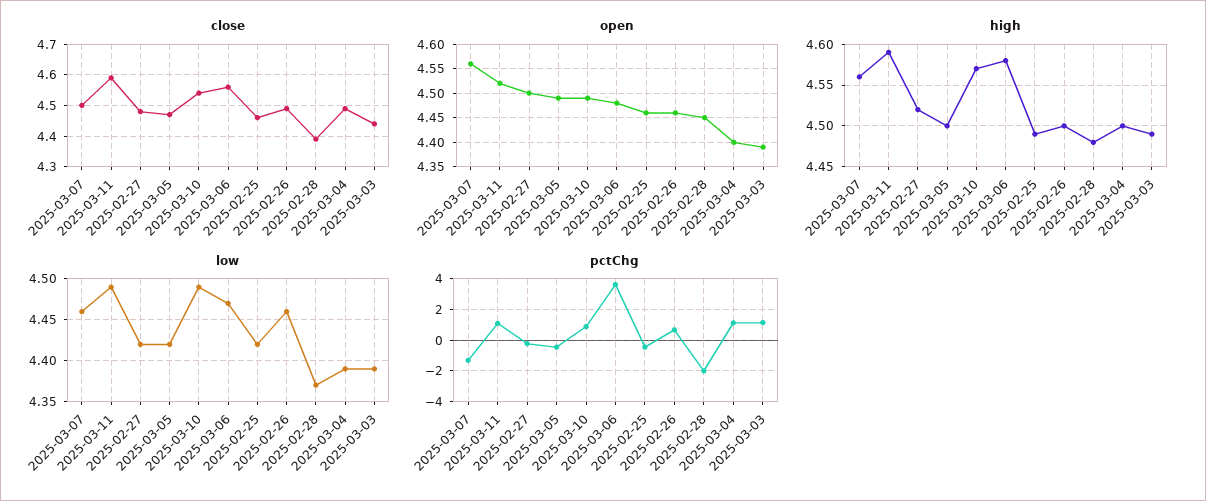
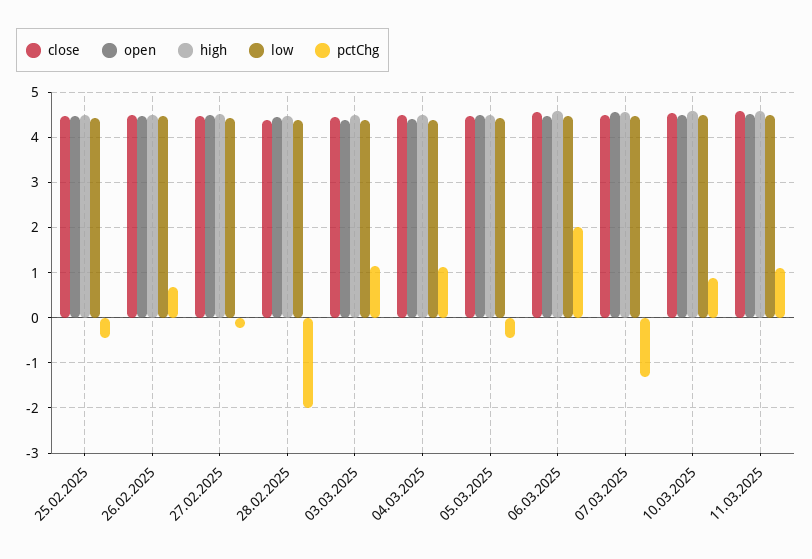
  {
    "close": {
      "2025-03-07": 4.5,
      "2025-03-11": 4.6,
      "2025-02-27": 4.5,
      "2025-03-05": 4.45,
      "2025-03-10": 4.55,
      "2025-03-06": 4.55,
      "2025-02-25": 4.45,
      "2025-02-26": 4.5,
      "2025-02-28": 4.4,
      "2025-03-04": 4.5,
      "2025-03-03": 4.45
    },
    "open": {
      "2025-03-07": 4.55,
      "2025-03-11": 4.5,
      "2025-02-27": 4.5,
      "2025-03-05": 4.5,
      "2025-03-10": 4.5,
      "2025-03-06": 4.5,
      "2025-02-25": 4.45,
      "2025-02-26": 4.45,
      "2025-02-28": 4.45,
      "2025-03-04": 4.4,
      "2025-03-03": 4.4
    },
    "high": {
      "2025-03-07": 4.56,
      "2025-03-11": 4.59,
      "2025-02-27": 4.52,
      "2025-03-05": 4.5,
      "2025-03-10": 4.57,
      "2025-03-06": 4.58,
      "2025-02-25": 4.49,
      "2025-02-26": 4.5,
      "2025-02-28": 4.48,
      "2025-03-04": 4.5,
      "2025-03-03": 4.49
    },
    "low": {
      "2025-03-07": 4.46,
      "2025-03-11": 4.49,
      "2025-02-27": 4.42,
      "2025-03-05": 4.42,
      "2025-03-10": 4.49,
      "2025-03-06": 4.47,
      "2025-02-25": 4.42,
      "2025-02-26": 4.46,
      "2025-02-28": 4.37,
      "2025-03-04": 4.39,
      "2025-03-03": 4.39
    },
    "pctChg": {
      "2025-03-07": -1.4,
      "2025-03-11": 1.2,
      "2025-02-27": -0.2,
      "2025-03-05": -0.4,
      "2025-03-10": 0.8,
-     "2025-03-06": 3.5,
+     "2025-03-06": 2,
      "2025-02-25": -0.4,
      "2025-02-26": 0.6,
      "2025-02-28": -2,
      "2025-03-04": 1.2,
      "2025-03-03": 1.2
    }
  }

